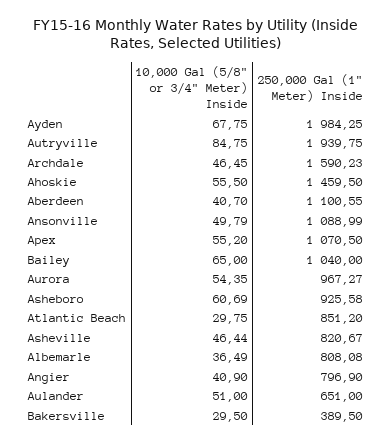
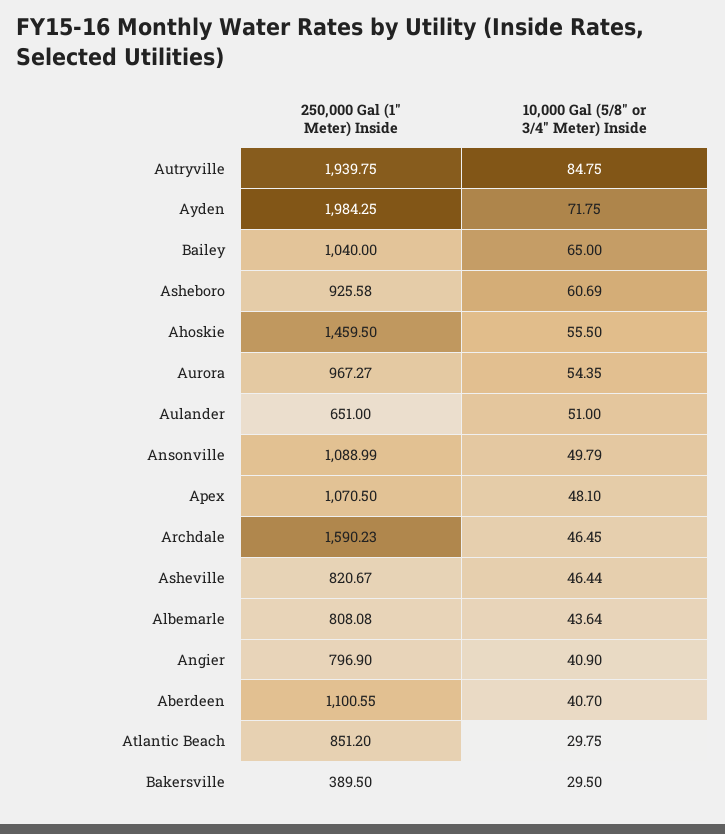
  {
    "10,000 Gal (5/8\" or 3/4\" Meter) Inside": {
-     "Ayden": 67.75,
+     "Ayden": 71.75,
      "Autryville": 84.75,
      "Archdale": 46.45,
      "Ahoskie": 55.5,
      "Aberdeen": 40.7,
      "Ansonville": 49.79,
-     "Apex": 55.2,
+     "Apex": 48.1,
      "Bailey": 65,
      "Aurora": 54.35,
      "Asheboro": 60.69,
      "Atlantic Beach": 29.75,
      "Asheville": 46.44,
-     "Albemarle": 36.49,
+     "Albemarle": 43.64,
      "Angier": 40.9,
      "Aulander": 51,
      "Bakersville": 29.5
    },
    "250,000 Gal (1\" Meter) Inside": {
      "Ayden": 1984.25,
      "Autryville": 1939.75,
      "Archdale": 1590.23,
      "Ahoskie": 1459.5,
      "Aberdeen": 1100.55,
      "Ansonville": 1088.99,
      "Apex": 1070.5,
      "Bailey": 1040,
      "Aurora": 967.27,
      "Asheboro": 925.58,
      "Atlantic Beach": 851.2,
      "Asheville": 820.67,
      "Albemarle": 808.08,
      "Angier": 796.9,
      "Aulander": 651,
      "Bakersville": 389.5
    }
  }

